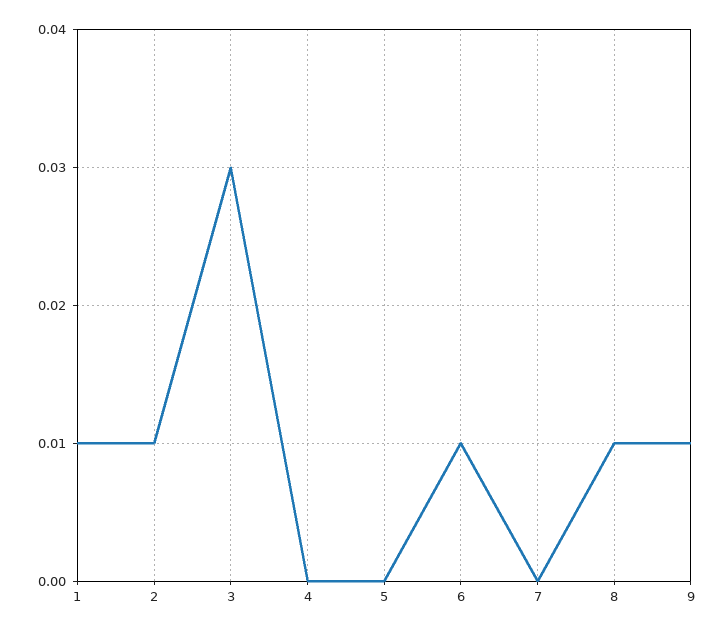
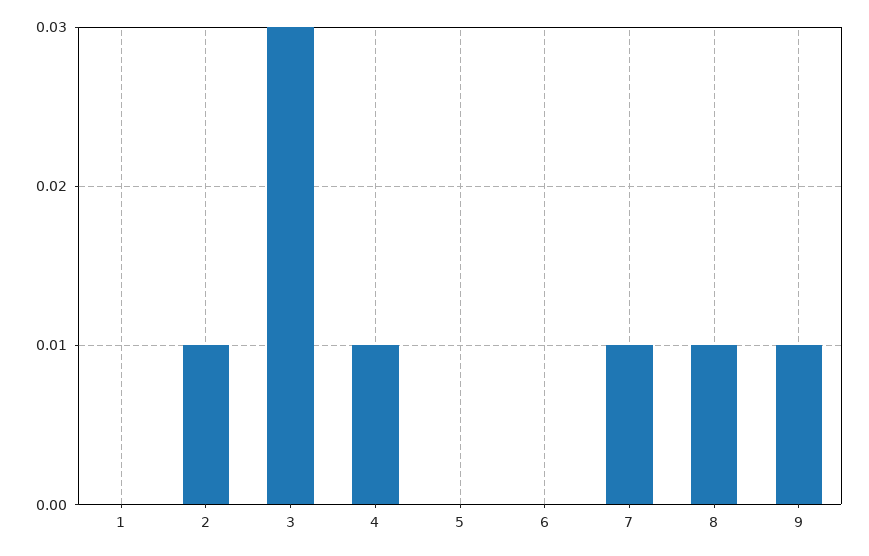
  {
-   "1": 0.01,
+   "1": 0,
    "2": 0.01,
    "3": 0.03,
-   "4": 0,
+   "4": 0.01,
    "5": 0,
-   "6": 0.01,
+   "6": 0,
-   "7": 0,
+   "7": 0.01,
    "8": 0.01,
    "9": 0.01
  }

